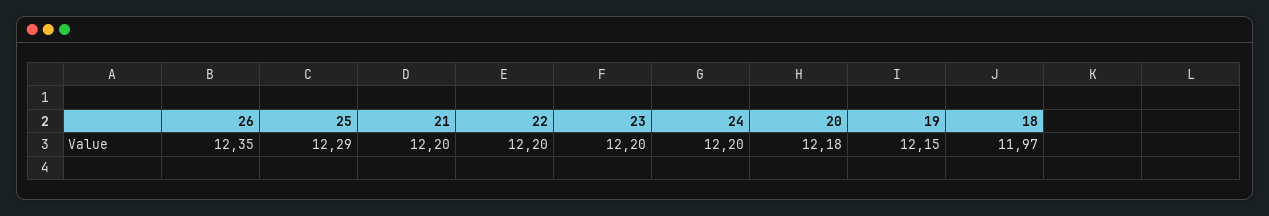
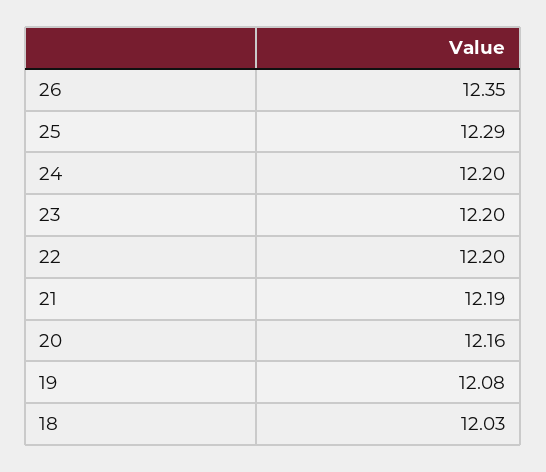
  {
    "26": 12.35,
    "25": 12.29,
-   "21": 12.2,
+   "21": 12.19,
    "22": 12.2,
    "23": 12.2,
    "24": 12.2,
-   "20": 12.18,
+   "20": 12.16,
-   "19": 12.15,
+   "19": 12.08,
-   "18": 11.97
+   "18": 12.03
  }

